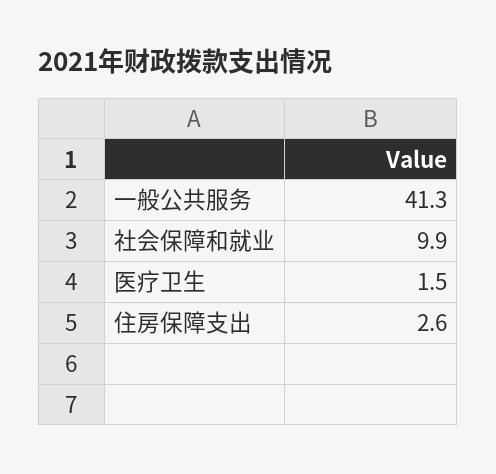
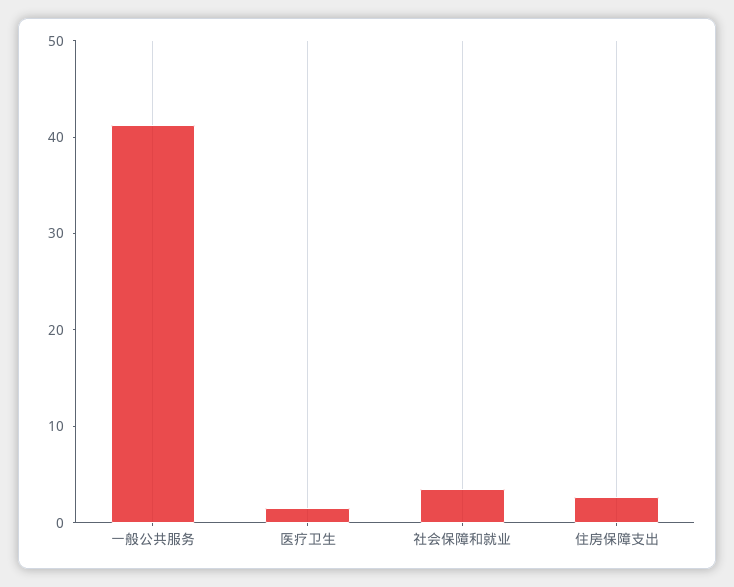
  {
    "一般公共服务": 41.3,
-   "社会保障和就业": 9.9,
+   "社会保障和就业": 4,
    "医疗卫生": 1.5,
    "住房保障支出": 2.6
  }

